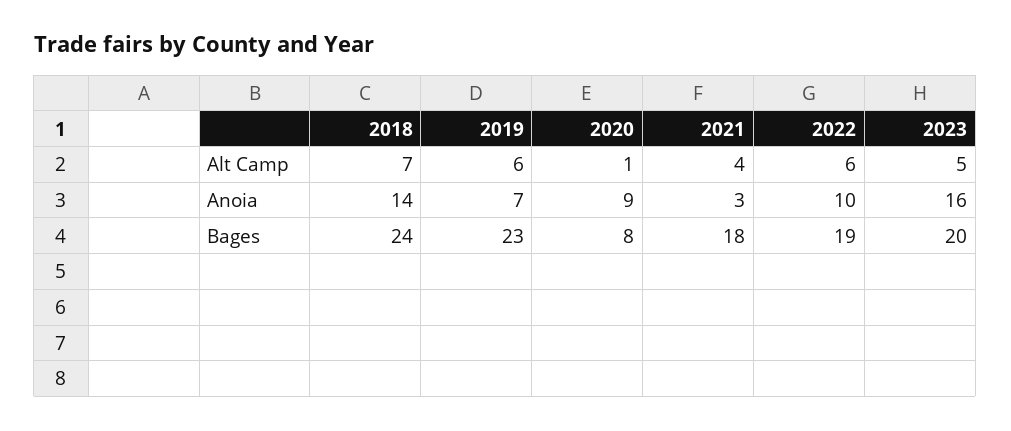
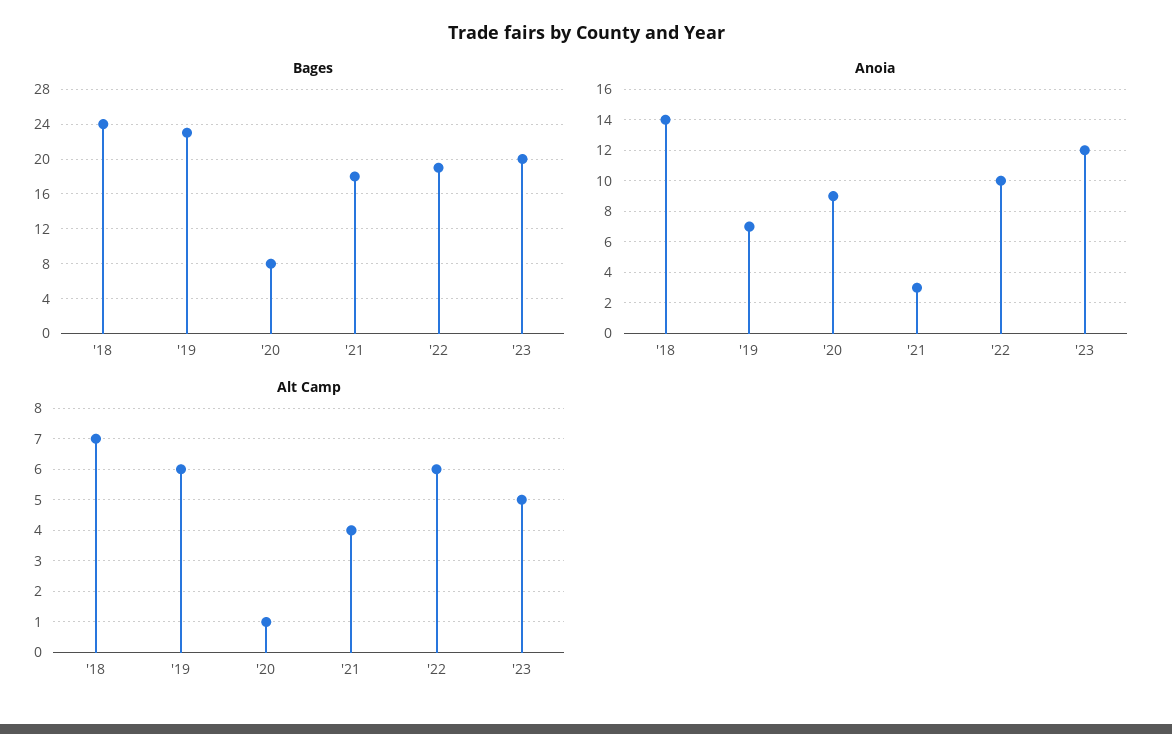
  {
    "Alt Camp": {
      "2018": 7,
      "2019": 6,
      "2020": 1,
      "2021": 4,
      "2022": 6,
      "2023": 5
    },
    "Anoia": {
      "2018": 14,
      "2019": 7,
      "2020": 9,
      "2021": 3,
      "2022": 10,
-     "2023": 16
+     "2023": 12
    },
    "Bages": {
      "2018": 24,
      "2019": 23,
      "2020": 8,
      "2021": 18,
      "2022": 19,
      "2023": 20
    }
  }

